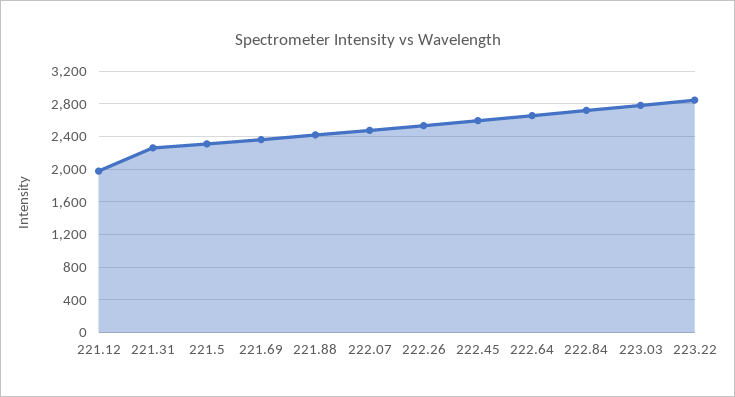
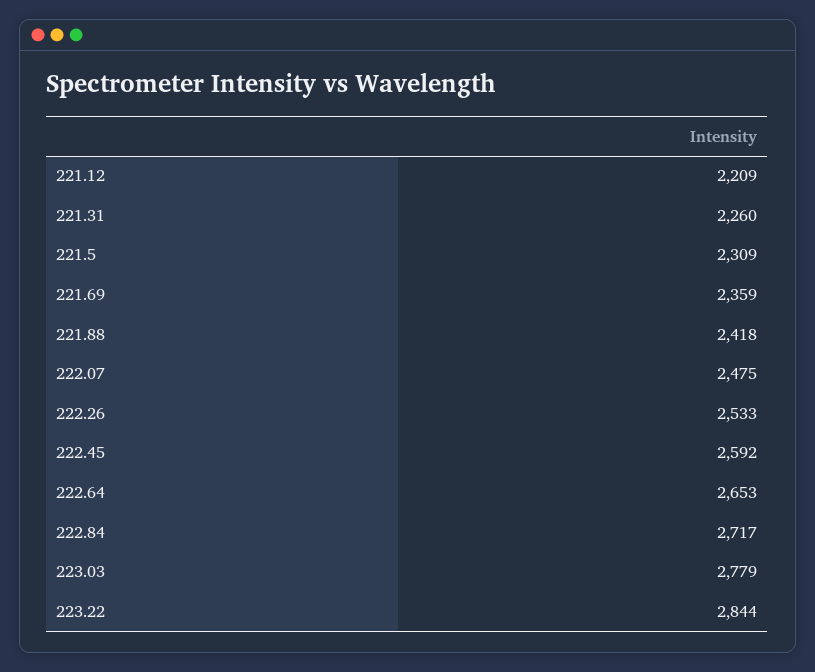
  {
-   "221.12": 2000,
+   "221.12": 2209,
    "221.31": 2260,
    "221.5": 2309,
    "221.69": 2359,
    "221.88": 2418,
    "222.07": 2475,
    "222.26": 2533,
    "222.45": 2592,
    "222.64": 2653,
    "222.84": 2717,
    "223.03": 2779,
    "223.22": 2844
  }

